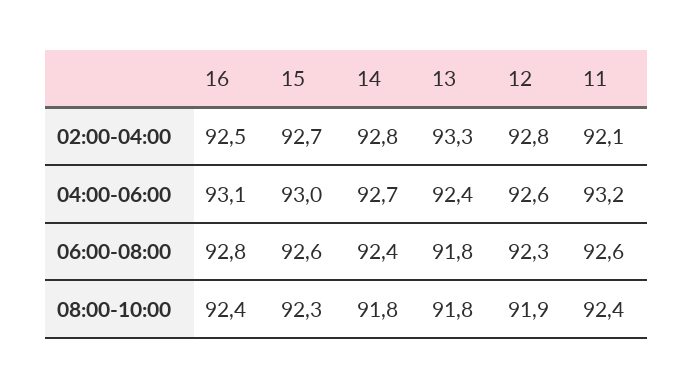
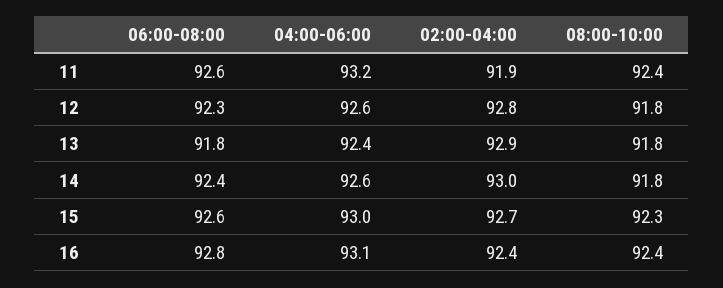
  {
    "16": {
-     "02:00-04:00": 92.5,
+     "02:00-04:00": 92.4,
      "04:00-06:00": 93.1,
      "06:00-08:00": 92.8,
      "08:00-10:00": 92.4
    },
    "15": {
      "02:00-04:00": 92.7,
      "04:00-06:00": 93,
      "06:00-08:00": 92.6,
      "08:00-10:00": 92.3
    },
    "14": {
-     "02:00-04:00": 92.8,
+     "02:00-04:00": 93,
-     "04:00-06:00": 92.7,
+     "04:00-06:00": 92.6,
      "06:00-08:00": 92.4,
      "08:00-10:00": 91.8
    },
    "13": {
-     "02:00-04:00": 93.3,
+     "02:00-04:00": 92.9,
      "04:00-06:00": 92.4,
      "06:00-08:00": 91.8,
      "08:00-10:00": 91.8
    },
    "12": {
      "02:00-04:00": 92.8,
      "04:00-06:00": 92.6,
      "06:00-08:00": 92.3,
-     "08:00-10:00": 91.9
+     "08:00-10:00": 91.8
    },
    "11": {
-     "02:00-04:00": 92.1,
+     "02:00-04:00": 91.9,
      "04:00-06:00": 93.2,
      "06:00-08:00": 92.6,
      "08:00-10:00": 92.4
    }
  }

